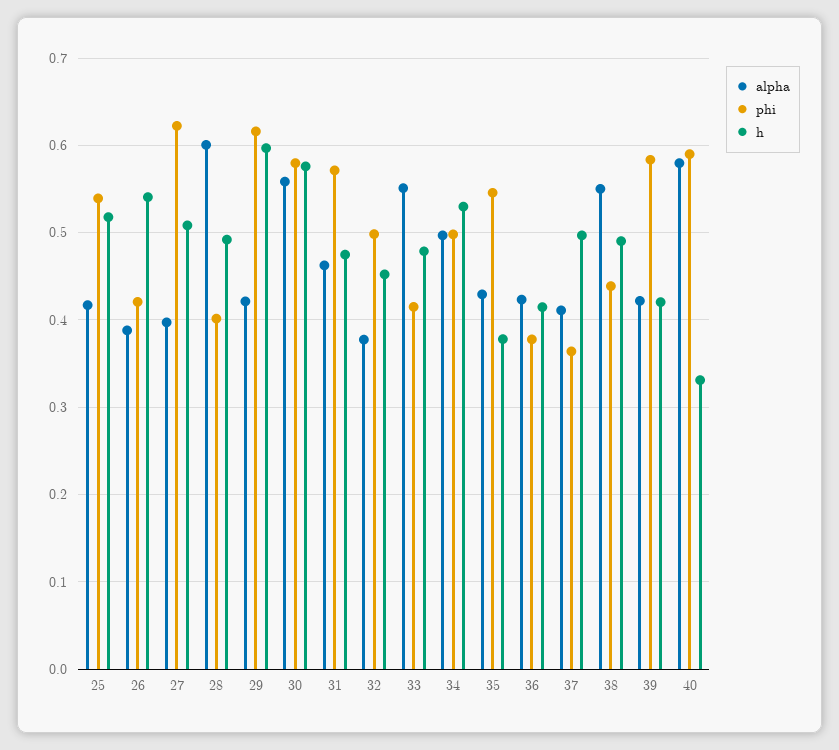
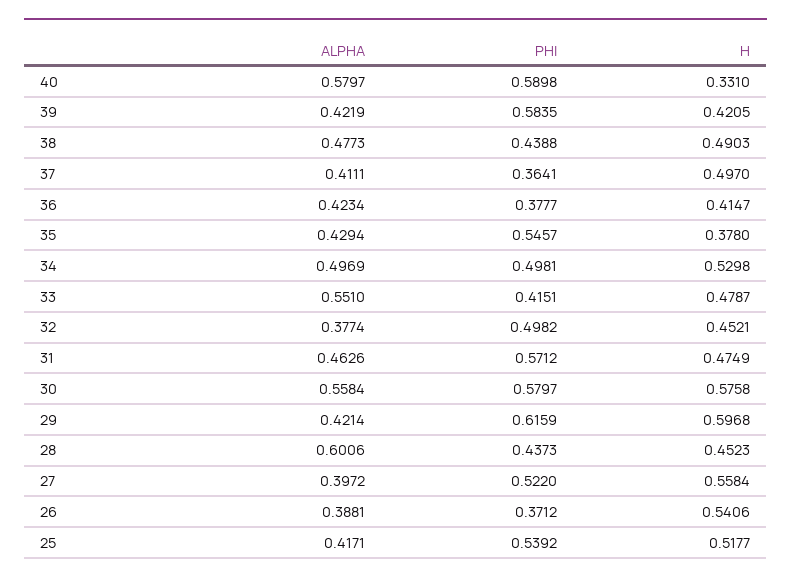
  {
    "alpha": {
      "25": 0.4171,
      "26": 0.3881,
      "27": 0.3972,
      "28": 0.6006,
      "29": 0.4214,
      "30": 0.5584,
      "31": 0.4626,
      "32": 0.3774,
      "33": 0.551,
      "34": 0.4969,
      "35": 0.4294,
      "36": 0.4234,
      "37": 0.4111,
-     "38": 0.55,
+     "38": 0.4773,
      "39": 0.4219,
      "40": 0.5797
    },
    "phi": {
      "25": 0.5392,
-     "26": 0.42,
+     "26": 0.3712,
-     "27": 0.62,
+     "27": 0.522,
-     "28": 0.4,
+     "28": 0.4373,
      "29": 0.6159,
      "30": 0.5797,
      "31": 0.5712,
      "32": 0.4982,
      "33": 0.4151,
      "34": 0.4981,
      "35": 0.5457,
      "36": 0.3777,
      "37": 0.3641,
      "38": 0.4388,
      "39": 0.5835,
      "40": 0.5898
    },
    "h": {
      "25": 0.5177,
      "26": 0.5406,
-     "27": 0.51,
+     "27": 0.5584,
-     "28": 0.49,
+     "28": 0.4523,
      "29": 0.5968,
      "30": 0.5758,
      "31": 0.4749,
      "32": 0.4521,
      "33": 0.4787,
      "34": 0.5298,
      "35": 0.378,
      "36": 0.4147,
      "37": 0.497,
      "38": 0.4903,
      "39": 0.4205,
      "40": 0.331
    }
  }

